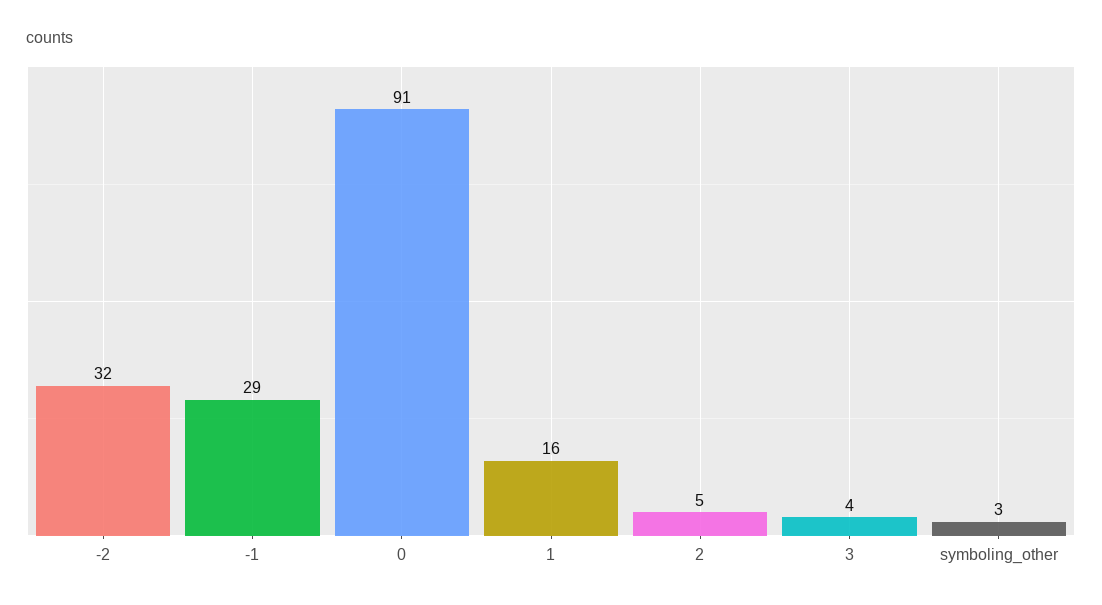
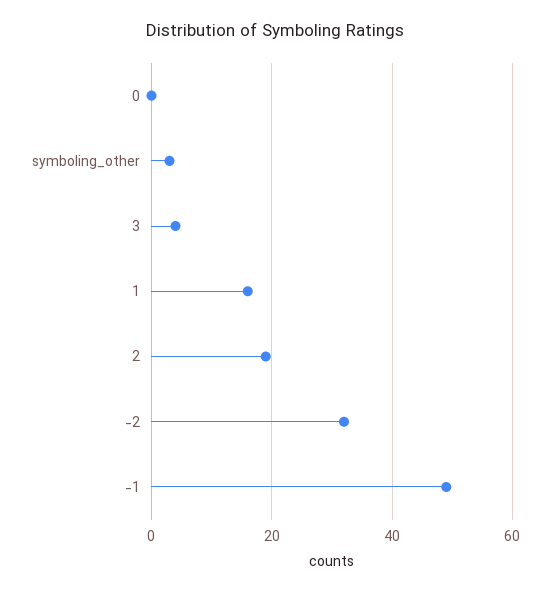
  {
    "-2": 32,
-   "-1": 29,
+   "-1": 50,
-   "0": 91,
+   "0": 0,
    "1": 16,
-   "2": 5,
+   "2": 20,
    "3": 4,
    "symboling_other": 3
  }

